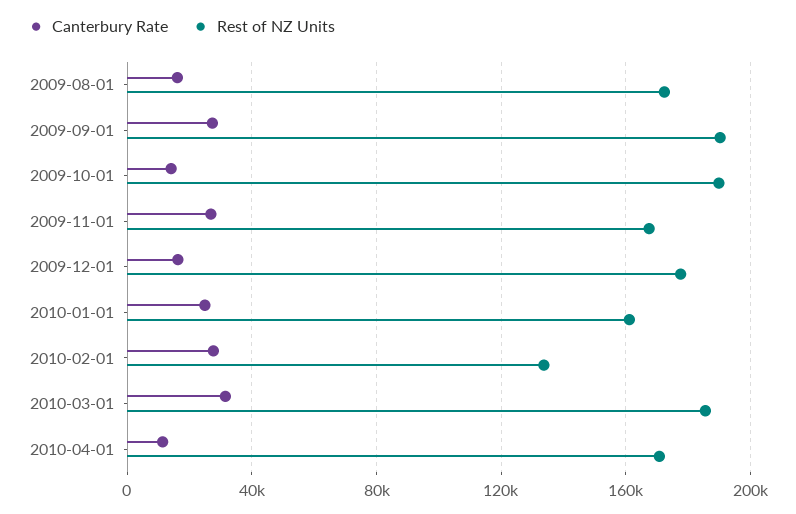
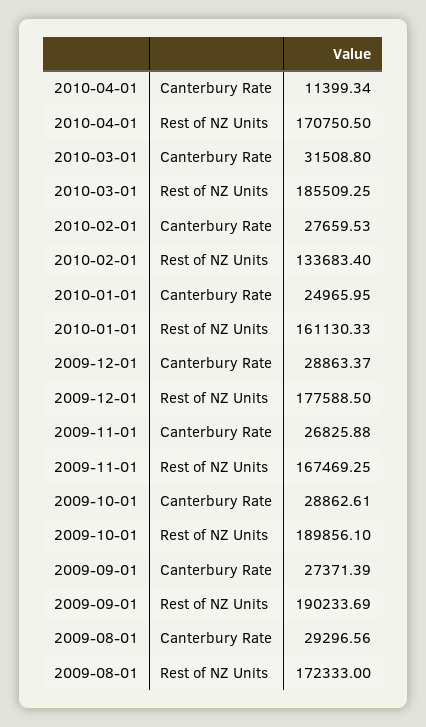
  {
    "Canterbury Rate": {
-     "2009-08-01": 15000,
+     "2009-08-01": 29296.56,
      "2009-09-01": 27371.39,
-     "2009-10-01": 15000,
+     "2009-10-01": 28862.61,
      "2009-11-01": 26825.88,
-     "2009-12-01": 15000,
+     "2009-12-01": 28863.37,
      "2010-01-01": 24965.95,
      "2010-02-01": 27659.53,
      "2010-03-01": 31508.8,
      "2010-04-01": 11399.34
    },
    "Rest of NZ Units": {
      "2009-08-01": 172333,
      "2009-09-01": 190233.69,
      "2009-10-01": 189856.1,
      "2009-11-01": 167469.25,
      "2009-12-01": 177588.5,
      "2010-01-01": 161130.33,
      "2010-02-01": 133683.4,
      "2010-03-01": 185509.25,
      "2010-04-01": 170750.5
    }
  }

